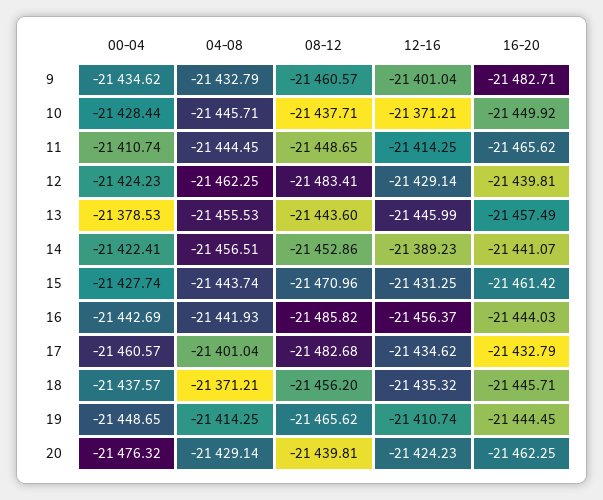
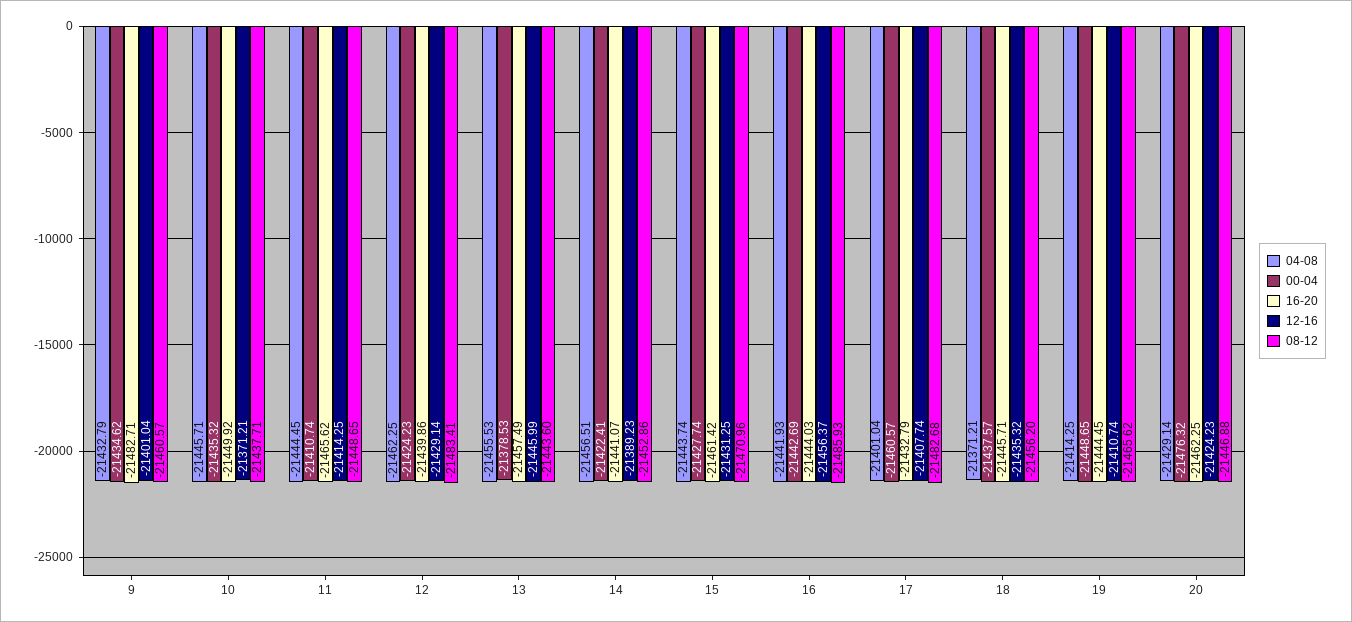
  {
    "00-04": {
      "9": -21434.62,
-     "10": -21428.44,
+     "10": -21435.32,
      "11": -21410.74,
      "12": -21424.23,
      "13": -21378.53,
      "14": -21422.41,
      "15": -21427.74,
      "16": -21442.69,
      "17": -21460.57,
      "18": -21437.57,
      "19": -21448.65,
      "20": -21476.32
    },
    "04-08": {
      "9": -21432.79,
      "10": -21445.71,
      "11": -21444.45,
      "12": -21462.25,
      "13": -21455.53,
      "14": -21456.51,
      "15": -21443.74,
      "16": -21441.93,
      "17": -21401.04,
      "18": -21371.21,
      "19": -21414.25,
      "20": -21429.14
    },
    "08-12": {
      "9": -21460.57,
      "10": -21437.71,
      "11": -21448.65,
      "12": -21483.41,
      "13": -21443.6,
      "14": -21452.86,
      "15": -21470.96,
-     "16": -21485.82,
+     "16": -21485.93,
      "17": -21482.68,
      "18": -21456.2,
      "19": -21465.62,
-     "20": -21439.81
+     "20": -21446.88
    },
    "12-16": {
      "9": -21401.04,
      "10": -21371.21,
      "11": -21414.25,
      "12": -21429.14,
      "13": -21445.99,
      "14": -21389.23,
      "15": -21431.25,
      "16": -21456.37,
-     "17": -21434.62,
+     "17": -21407.74,
      "18": -21435.32,
      "19": -21410.74,
      "20": -21424.23
    },
    "16-20": {
      "9": -21482.71,
      "10": -21449.92,
      "11": -21465.62,
-     "12": -21439.81,
+     "12": -21439.86,
      "13": -21457.49,
      "14": -21441.07,
      "15": -21461.42,
      "16": -21444.03,
      "17": -21432.79,
      "18": -21445.71,
      "19": -21444.45,
      "20": -21462.25
    }
  }

